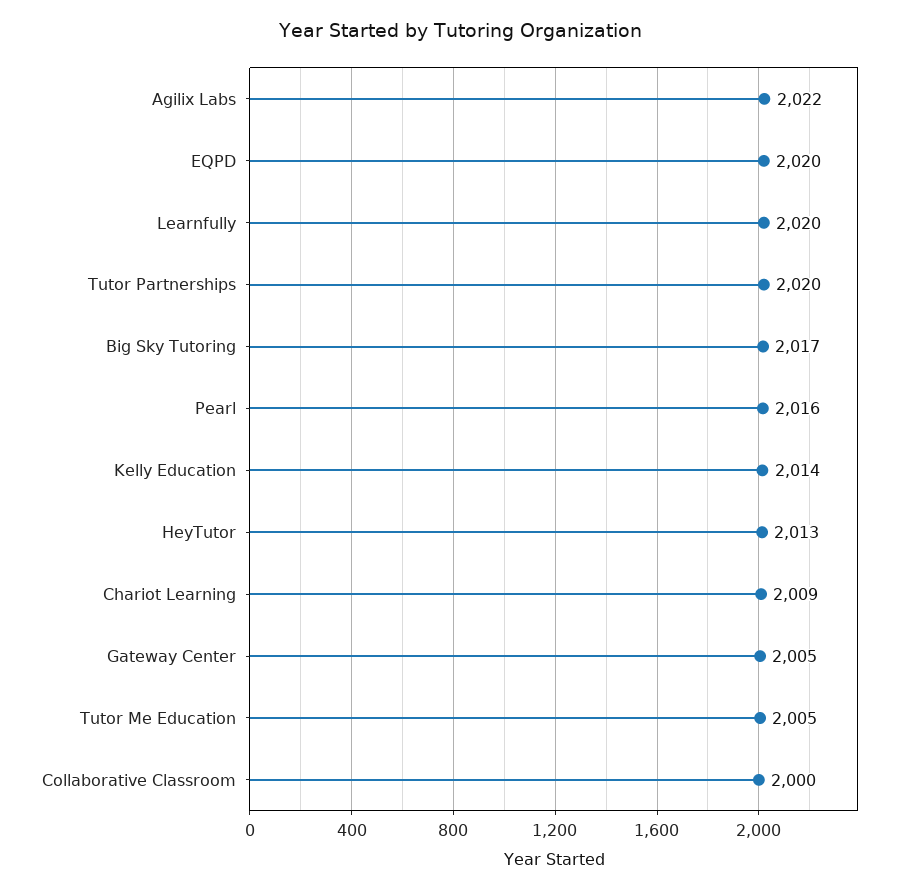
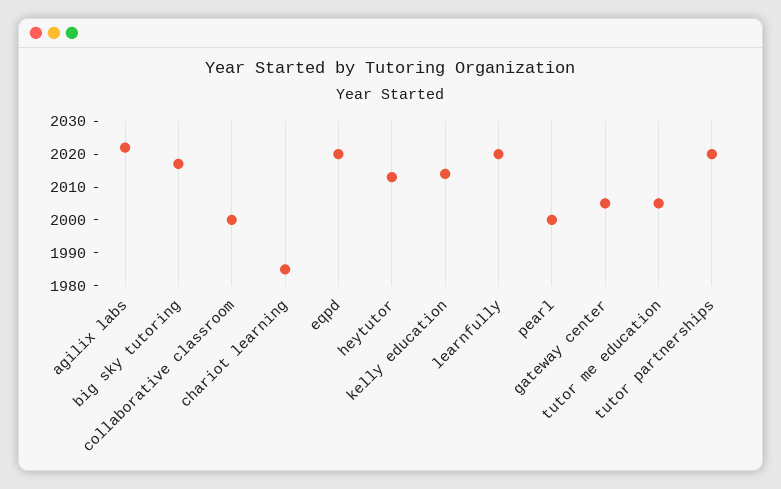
  {
    "Agilix Labs": 2022,
    "EQPD": 2020,
    "Learnfully": 2020,
    "Tutor Partnerships": 2020,
    "Big Sky Tutoring": 2017,
-   "Pearl": 2016,
+   "Pearl": 2000,
    "Kelly Education": 2014,
    "HeyTutor": 2013,
-   "Chariot Learning": 2009,
+   "Chariot Learning": 1985,
    "Gateway Center": 2005,
    "Tutor Me Education": 2005,
    "Collaborative Classroom": 2000
  }

